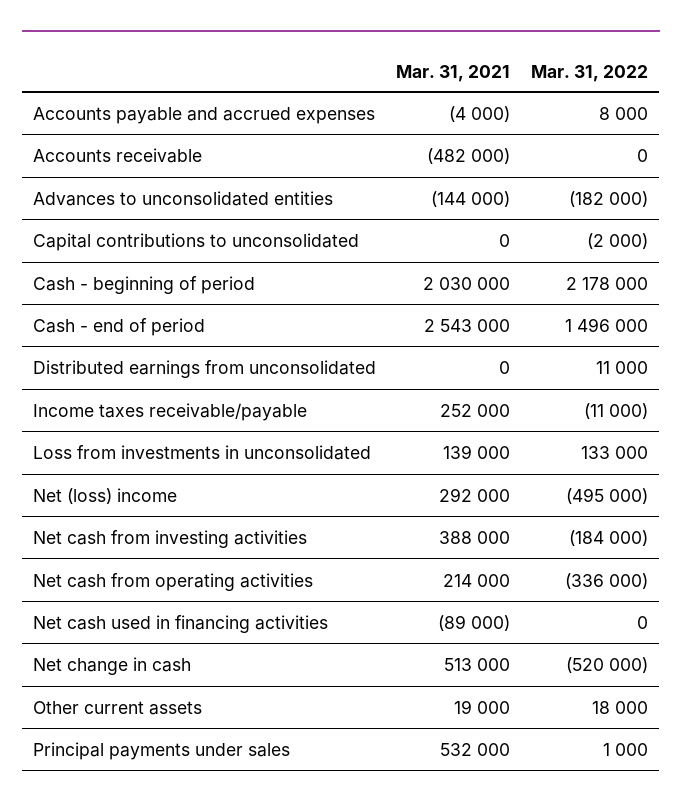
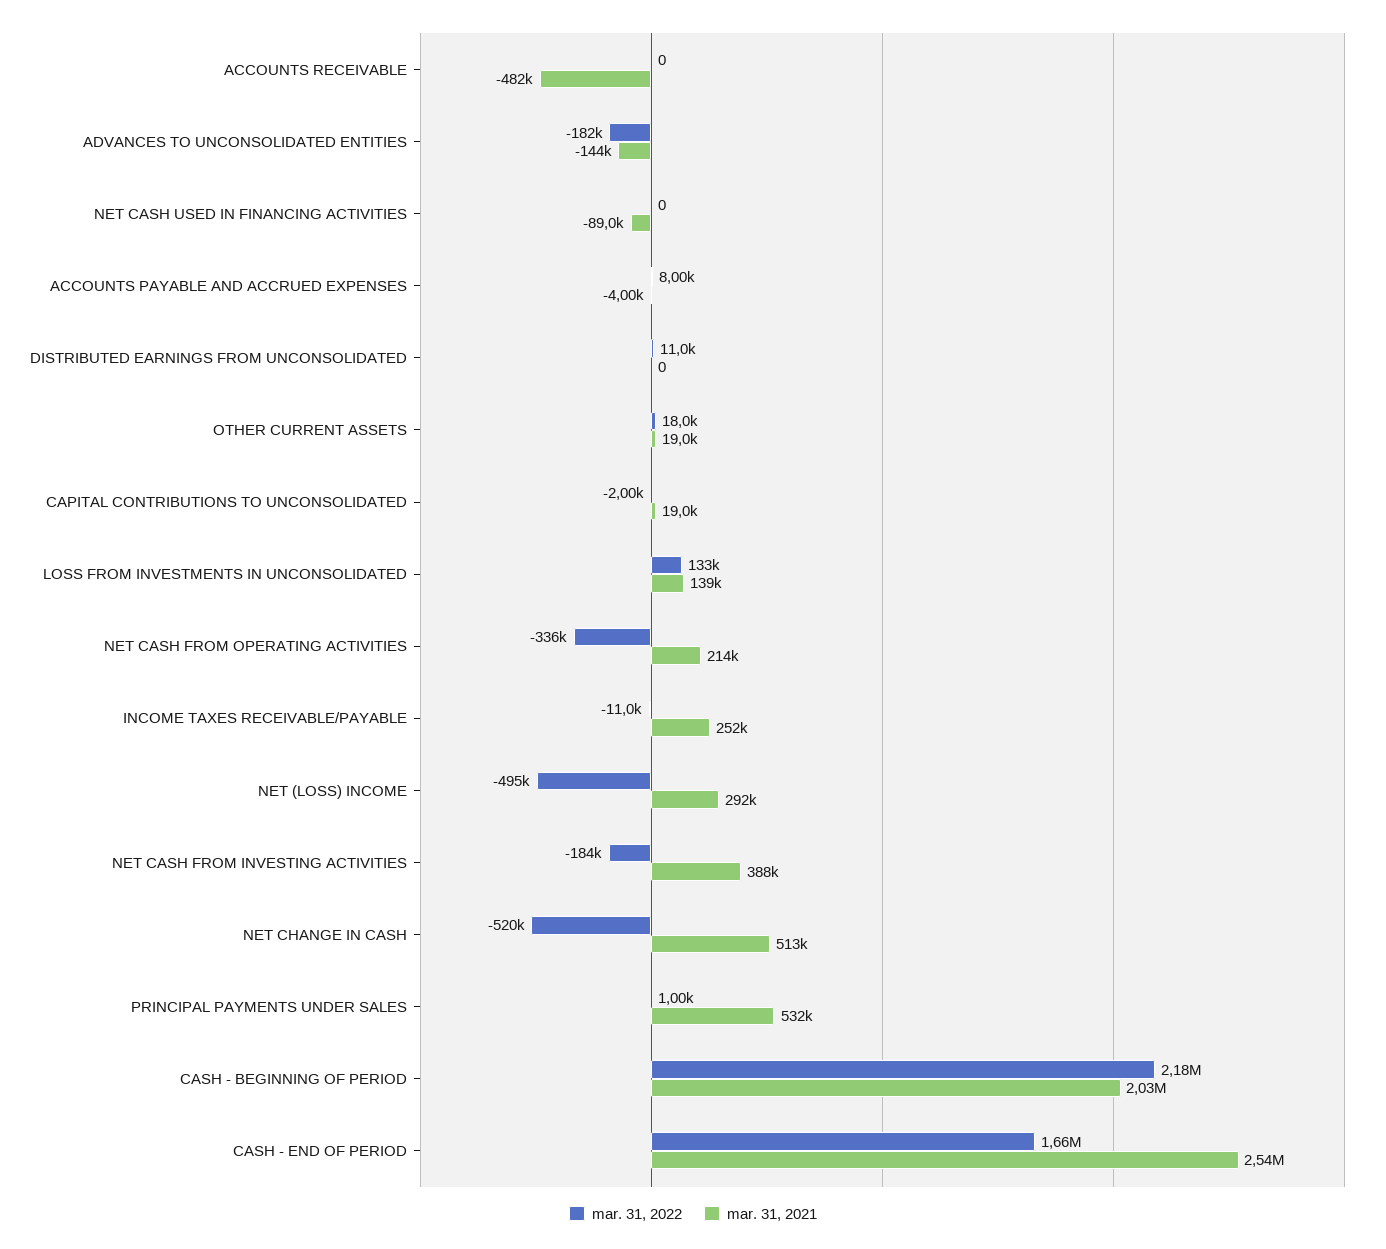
  {
    "Mar. 31, 2021": {
      "Accounts payable and accrued expenses": -4000,
      "Accounts receivable": -482000,
      "Advances to unconsolidated entities": -144000,
-     "Capital contributions to unconsolidated": 0,
+     "Capital contributions to unconsolidated": 19000,
      "Cash - beginning of period": 2030000,
      "Cash - end of period": 2543000,
      "Distributed earnings from unconsolidated": 0,
      "Income taxes receivable/payable": 252000,
      "Loss from investments in unconsolidated": 139000,
      "Net (loss) income": 292000,
      "Net cash from investing activities": 388000,
      "Net cash from operating activities": 214000,
      "Net cash used in financing activities": -89000,
      "Net change in cash": 513000,
      "Other current assets": 19000,
      "Principal payments under sales": 532000
    },
    "Mar. 31, 2022": {
      "Accounts payable and accrued expenses": 8000,
      "Accounts receivable": 0,
      "Advances to unconsolidated entities": -182000,
      "Capital contributions to unconsolidated": -2000,
      "Cash - beginning of period": 2178000,
-     "Cash - end of period": 1496000,
+     "Cash - end of period": 1660000,
      "Distributed earnings from unconsolidated": 11000,
      "Income taxes receivable/payable": -11000,
      "Loss from investments in unconsolidated": 133000,
      "Net (loss) income": -495000,
      "Net cash from investing activities": -184000,
      "Net cash from operating activities": -336000,
      "Net cash used in financing activities": 0,
      "Net change in cash": -520000,
      "Other current assets": 18000,
      "Principal payments under sales": 1000
    }
  }

